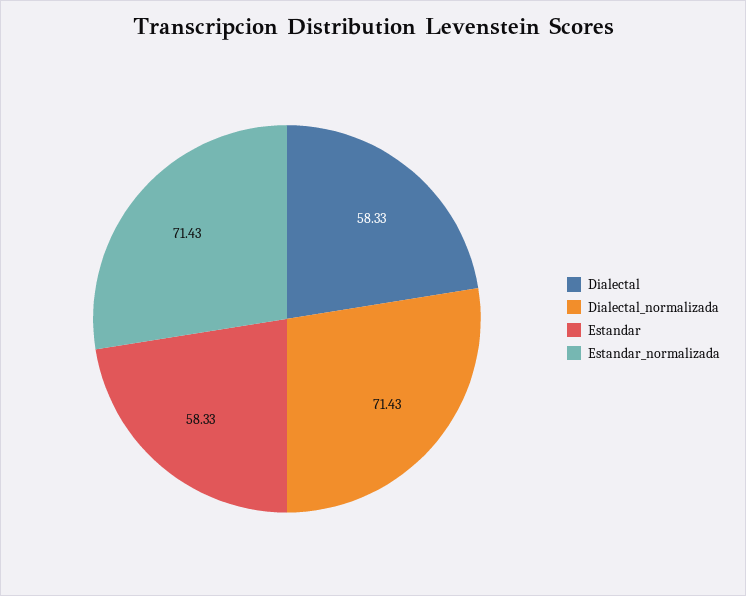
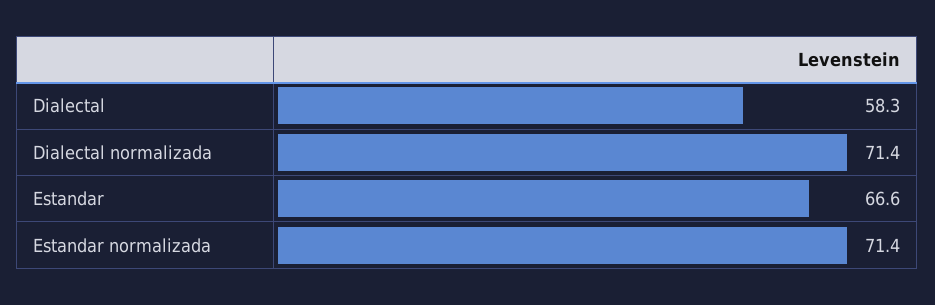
  {
    "Dialectal": 58.33,
    "Dialectal_normalizada": 71.43,
-   "Estandar": 58.33,
+   "Estandar": 66.6,
    "Estandar_normalizada": 71.43
  }

